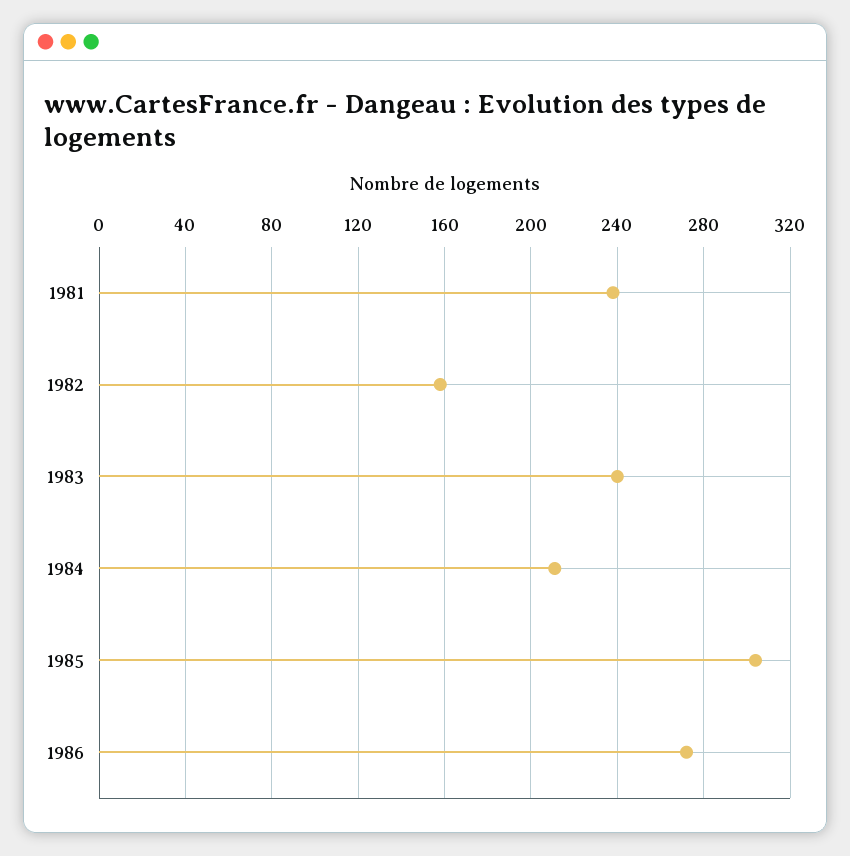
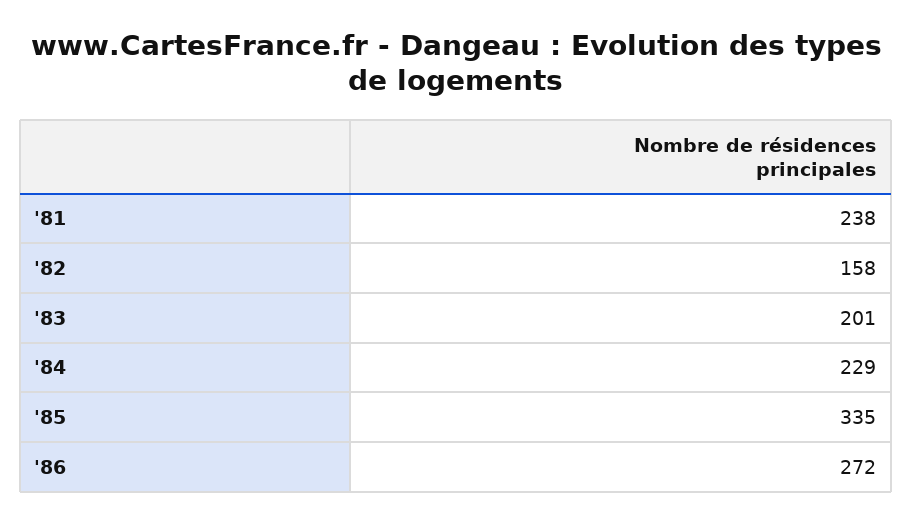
  {
    "1981": 238,
    "1982": 158,
-   "1983": 240,
+   "1983": 201,
-   "1984": 210,
+   "1984": 229,
-   "1985": 305,
+   "1985": 335,
    "1986": 272
  }

